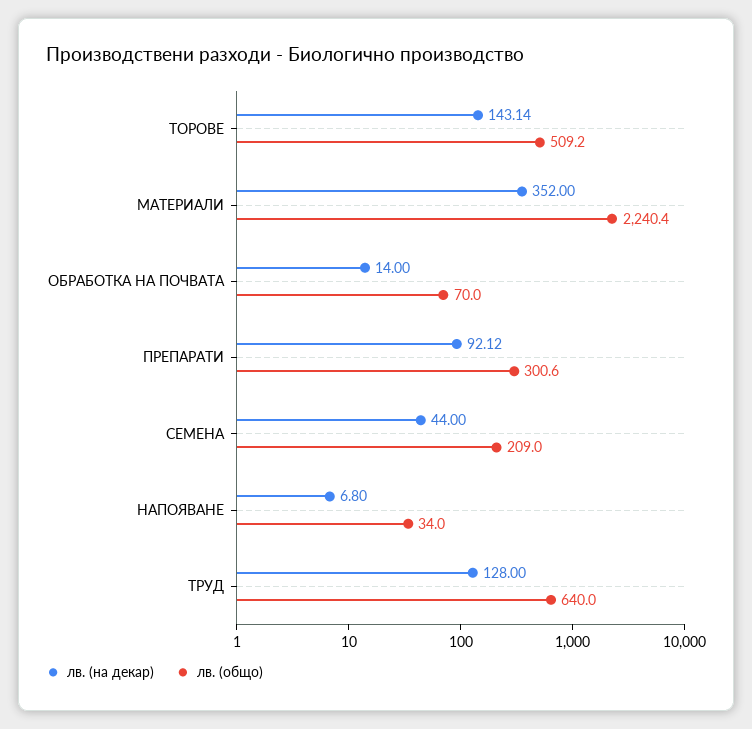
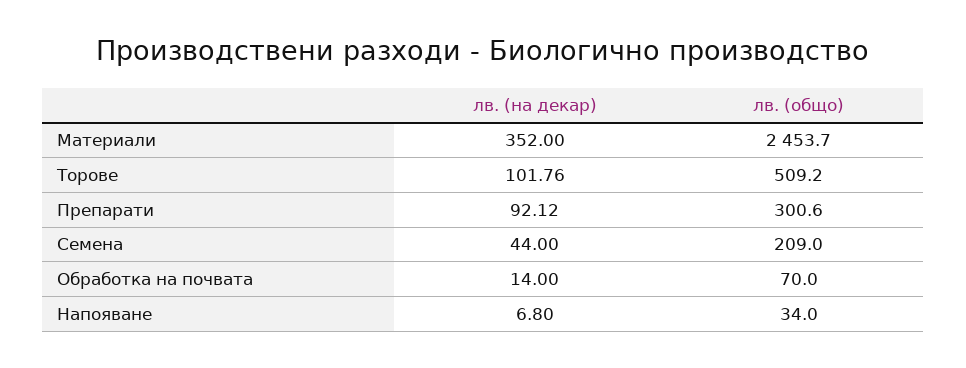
  {
    "лв. (на декар)": {
-     "ТОРОВЕ": 143.14,
+     "ТОРОВЕ": 101.76,
      "МАТЕРИАЛИ": 352,
      "ОБРАБОТКА НА ПОЧВАТА": 14,
      "ПРЕПАРАТИ": 92.12,
      "СЕМЕНА": 44,
-     "НАПОЯВАНЕ": 6.8,
+     "НАПОЯВАНЕ": 6.8
-     "ТРУД": 128
    },
    "лв. (общо)": {
      "ТОРОВЕ": 509.2,
-     "МАТЕРИАЛИ": 2240.4,
+     "МАТЕРИАЛИ": 2453.7,
      "ОБРАБОТКА НА ПОЧВАТА": 70,
      "ПРЕПАРАТИ": 300.6,
      "СЕМЕНА": 209,
-     "НАПОЯВАНЕ": 34,
+     "НАПОЯВАНЕ": 34
-     "ТРУД": 640
    }
  }

